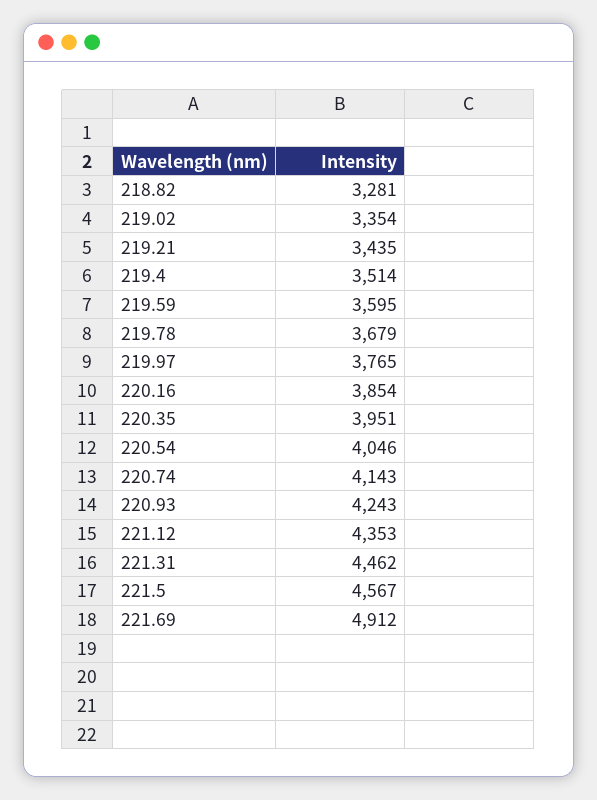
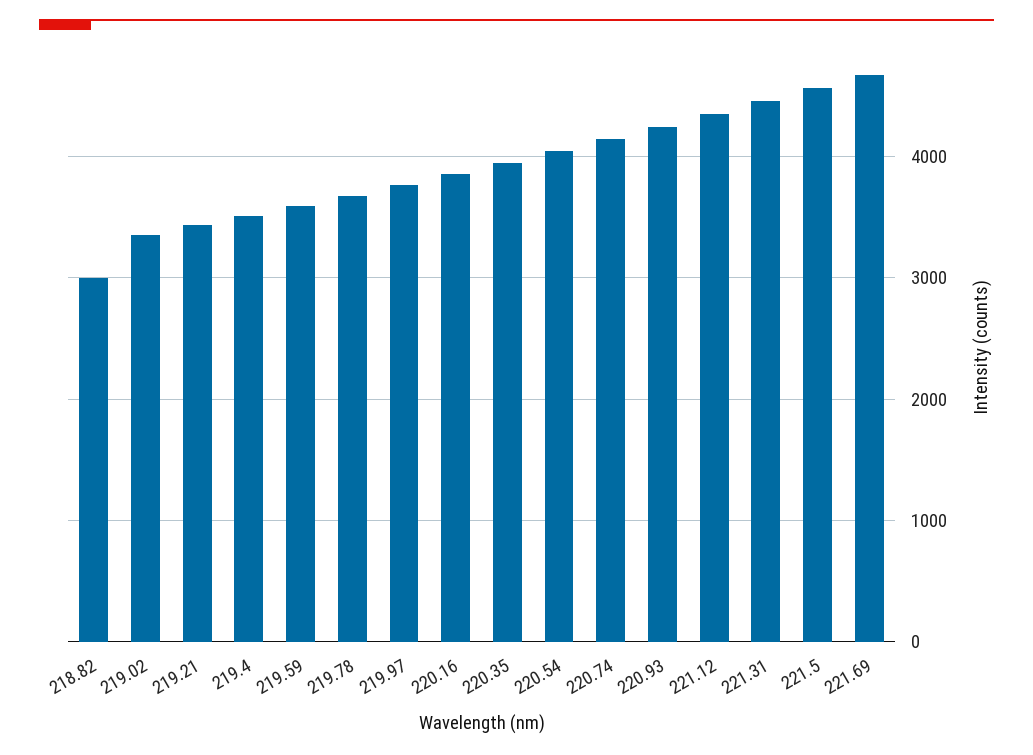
  {
-   "218.82": 3281,
+   "218.82": 3000,
    "219.02": 3354,
    "219.21": 3435,
    "219.4": 3514,
    "219.59": 3595,
    "219.78": 3679,
    "219.97": 3765,
    "220.16": 3854,
    "220.35": 3951,
    "220.54": 4046,
    "220.74": 4143,
    "220.93": 4243,
    "221.12": 4353,
    "221.31": 4462,
    "221.5": 4567,
-   "221.69": 4912
+   "221.69": 4700
  }

